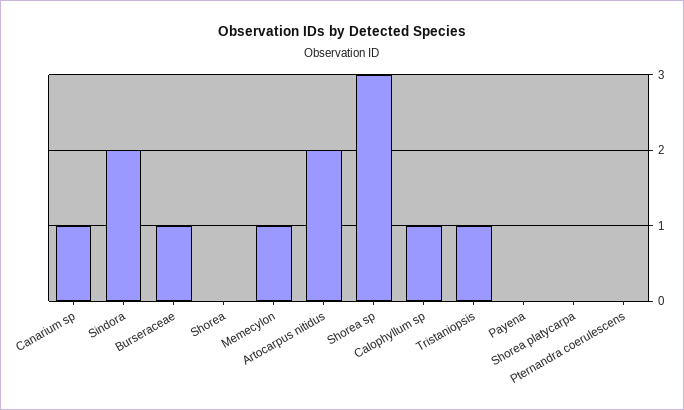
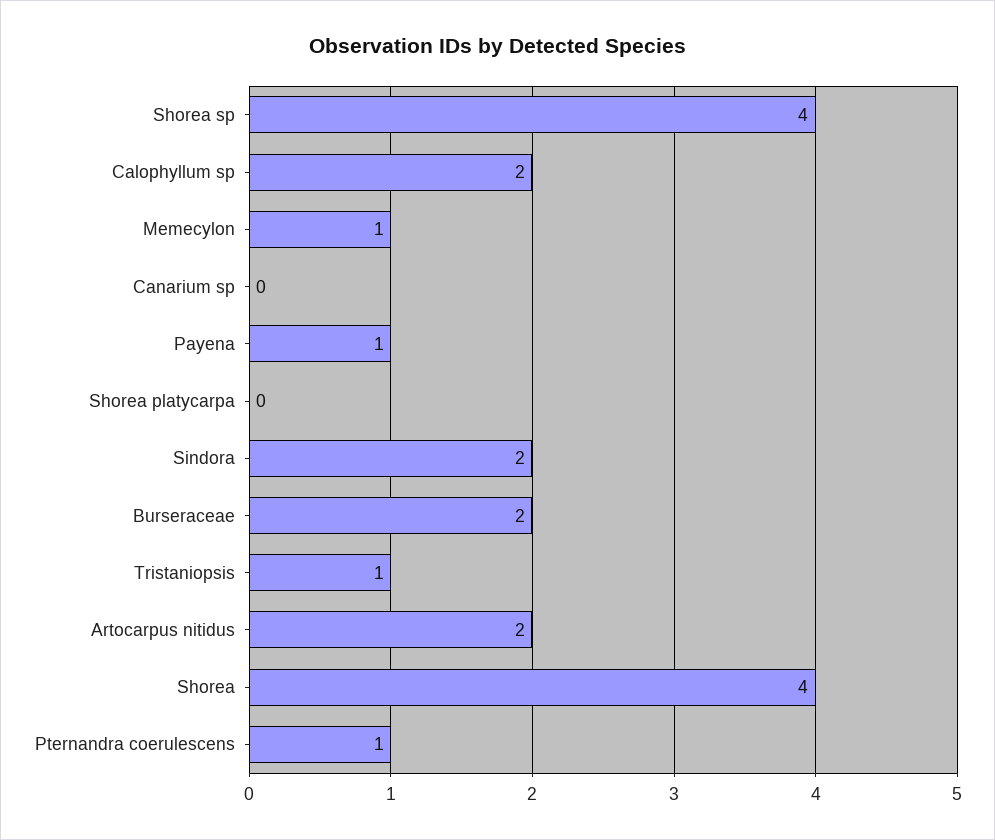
  {
-   "Canarium sp": 1,
+   "Canarium sp": 0,
    "Sindora": 2,
-   "Burseraceae": 1,
+   "Burseraceae": 2,
-   "Shorea": 0,
+   "Shorea": 4,
    "Memecylon": 1,
    "Artocarpus nitidus": 2,
-   "Shorea sp": 3,
+   "Shorea sp": 4,
-   "Calophyllum sp": 1,
+   "Calophyllum sp": 2,
    "Tristaniopsis": 1,
-   "Payena": 0,
+   "Payena": 1,
    "Shorea platycarpa": 0,
-   "Pternandra coerulescens": 0
+   "Pternandra coerulescens": 1
  }

